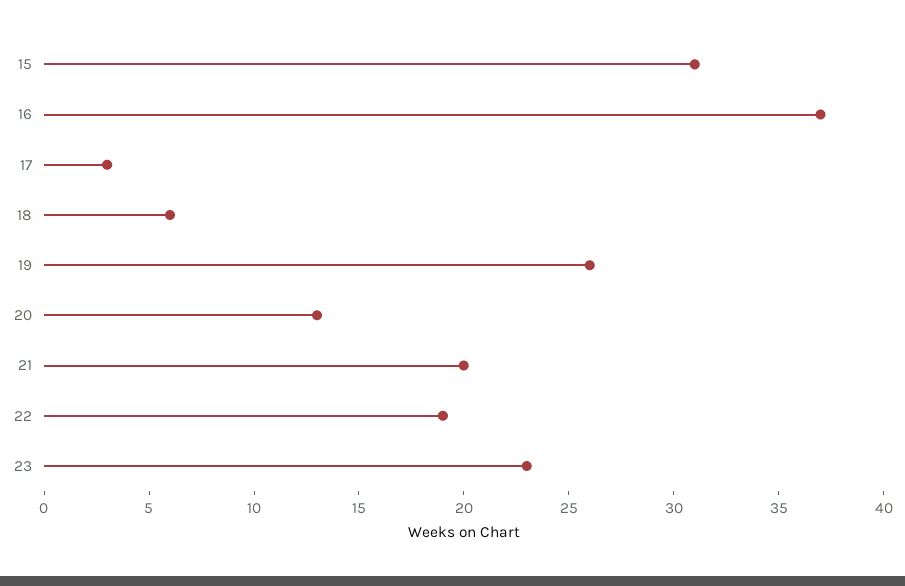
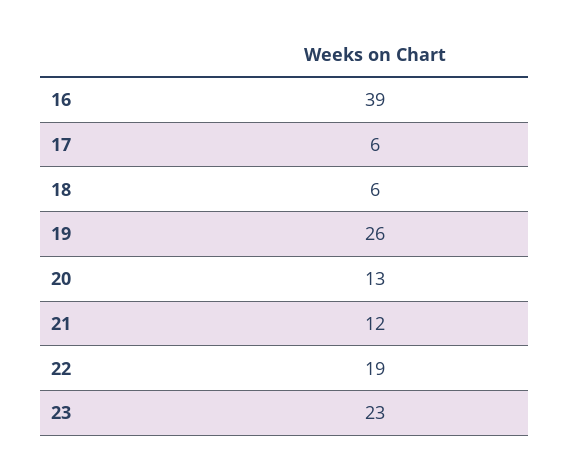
  {
-   "15": 31,
-   "16": 37,
+   "16": 39,
-   "17": 3,
+   "17": 6,
    "18": 6,
    "19": 26,
    "20": 13,
-   "21": 20,
+   "21": 12,
    "22": 19,
    "23": 23
  }

